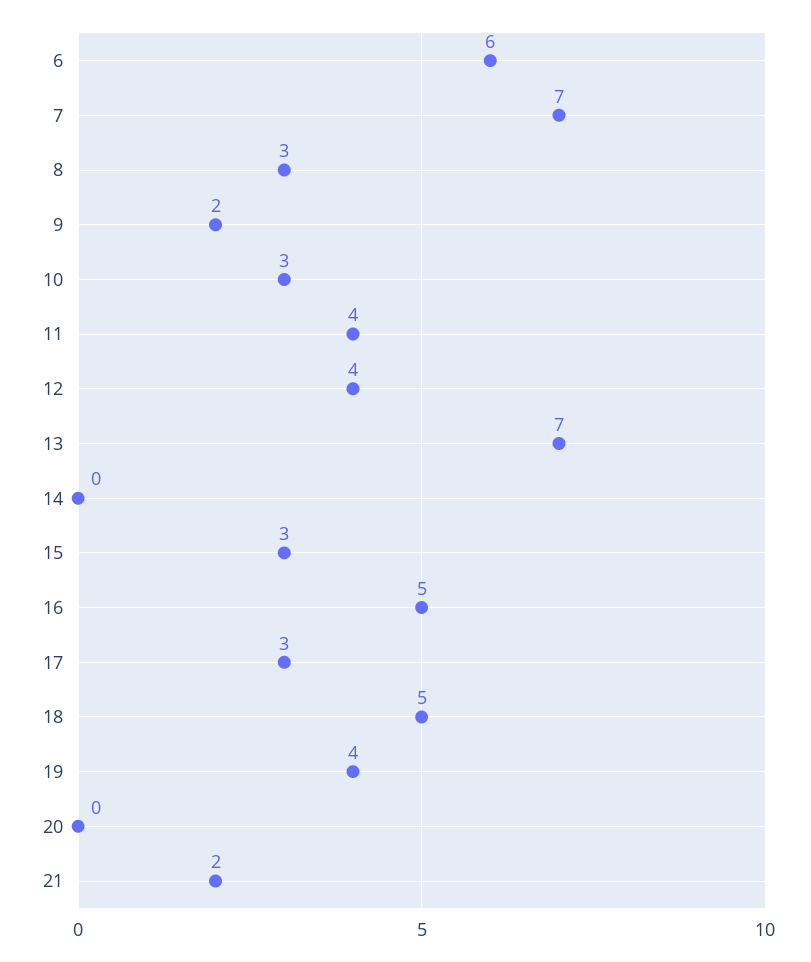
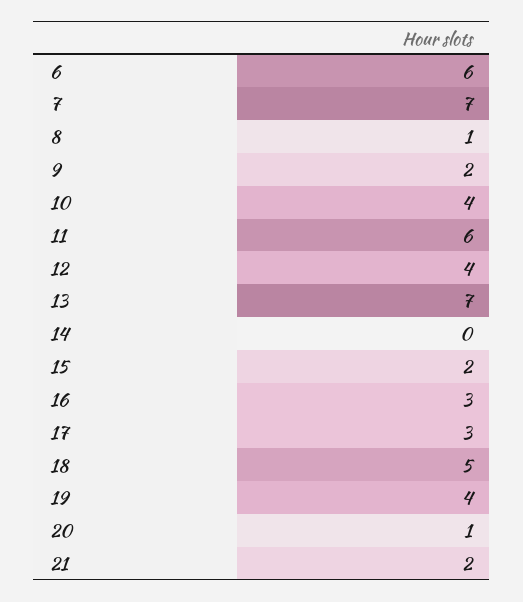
  {
    "6": 6,
    "7": 7,
-   "8": 3,
+   "8": 1,
    "9": 2,
-   "10": 3,
+   "10": 4,
-   "11": 4,
+   "11": 6,
    "12": 4,
    "13": 7,
    "14": 0,
-   "15": 3,
+   "15": 2,
-   "16": 5,
+   "16": 3,
    "17": 3,
    "18": 5,
    "19": 4,
-   "20": 0,
+   "20": 1,
    "21": 2
  }

